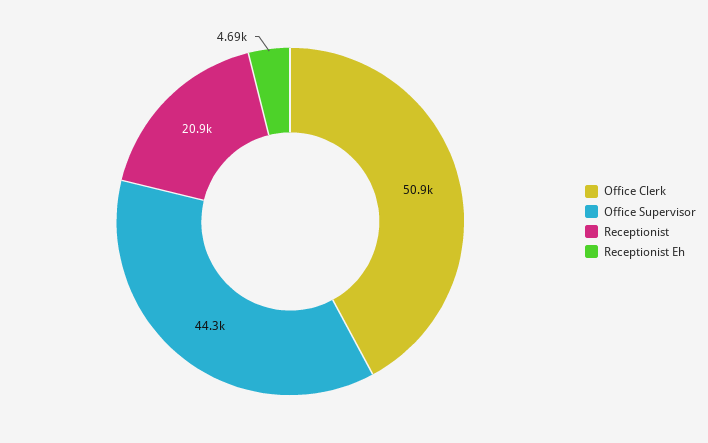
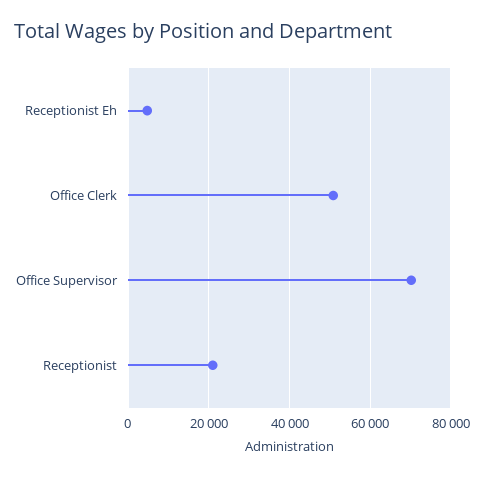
  {
    "Office Clerk": 50900,
-   "Office Supervisor": 44300,
+   "Office Supervisor": 70000,
    "Receptionist": 20900,
    "Receptionist Eh": 4690
  }

